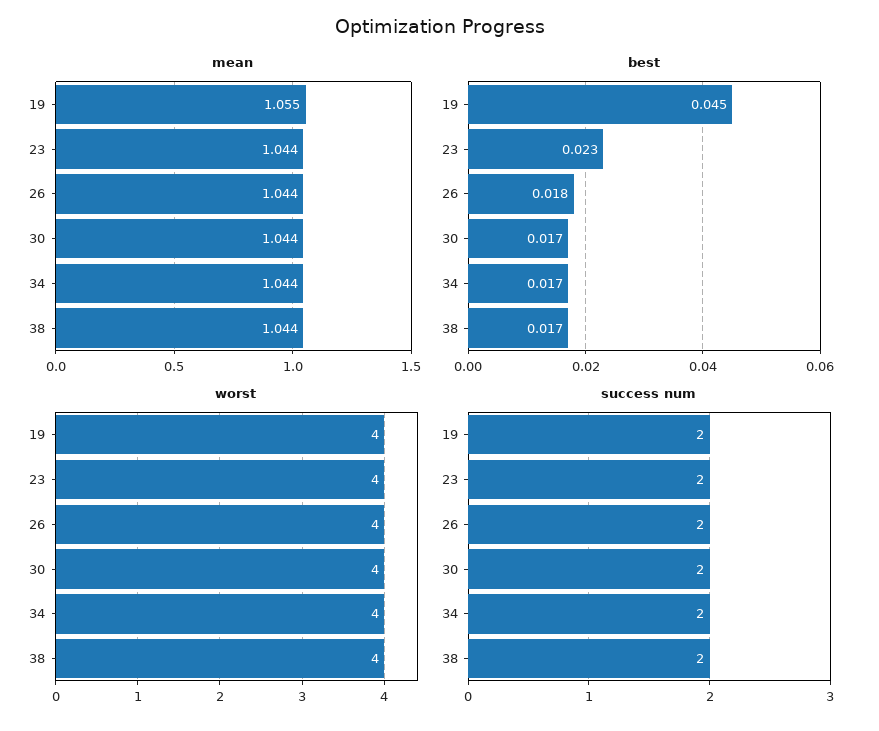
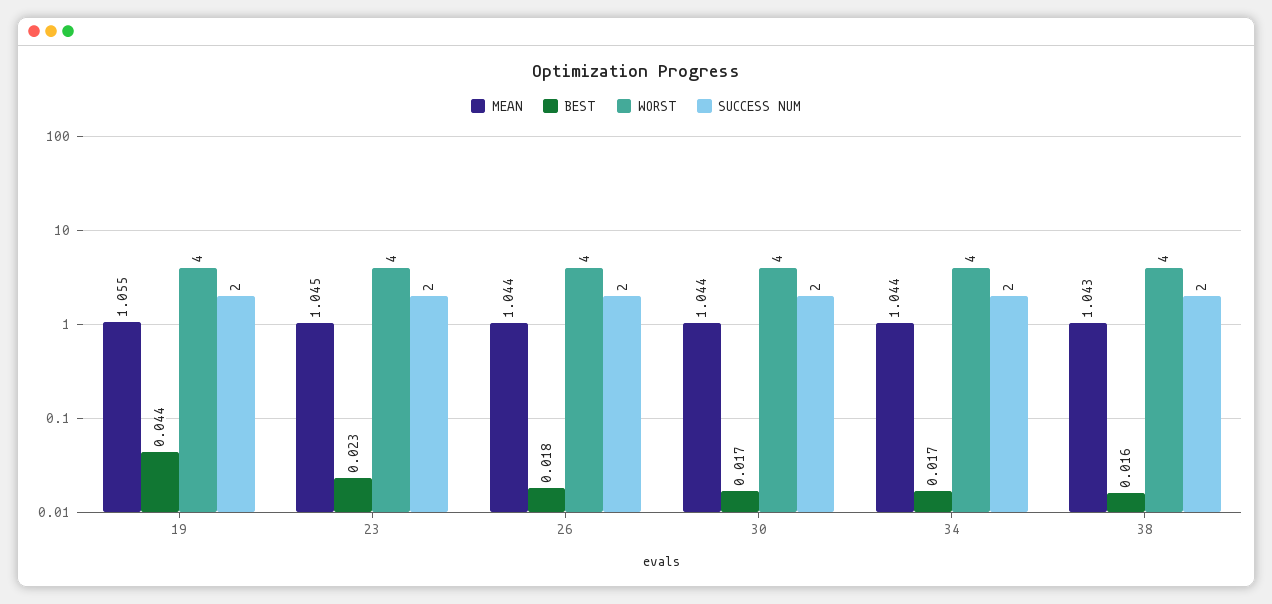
  {
    "mean": {
      "19": 1.055,
-     "23": 1.044,
+     "23": 1.045,
      "26": 1.044,
      "30": 1.044,
      "34": 1.044,
-     "38": 1.044
+     "38": 1.043
    },
    "best": {
-     "19": 0.045,
+     "19": 0.044,
      "23": 0.023,
      "26": 0.018,
      "30": 0.017,
      "34": 0.017,
-     "38": 0.017
+     "38": 0.016
    },
    "worst": {
      "19": 4,
      "23": 4,
      "26": 4,
      "30": 4,
      "34": 4,
      "38": 4
    },
    "success num": {
      "19": 2,
      "23": 2,
      "26": 2,
      "30": 2,
      "34": 2,
      "38": 2
    }
  }

